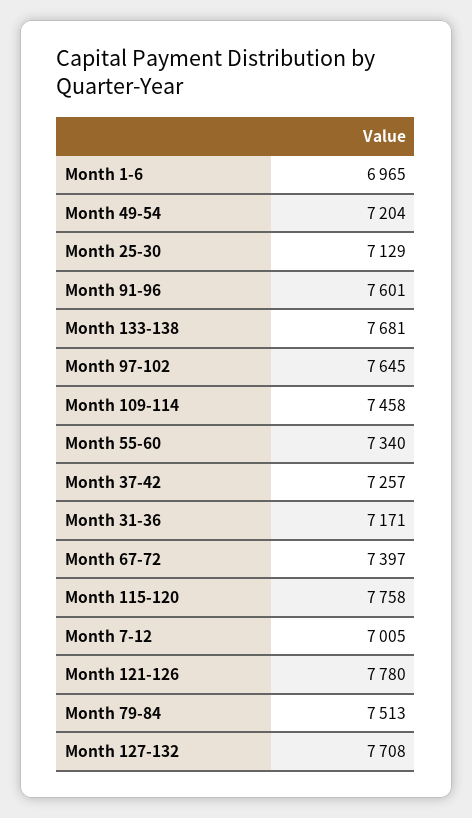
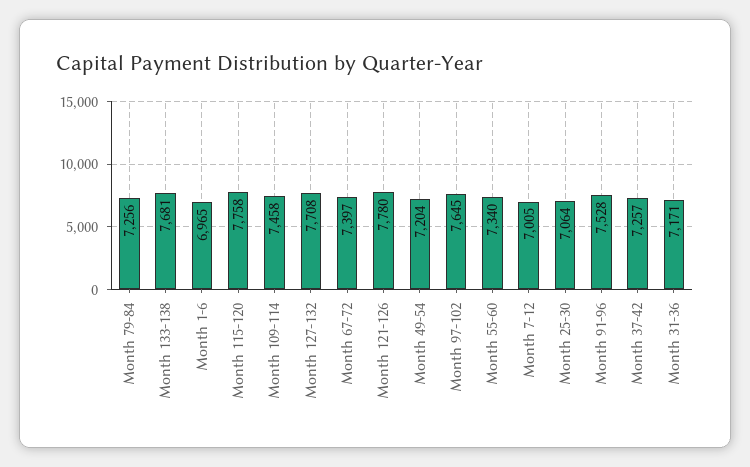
  {
    "Month 1-6": 6965,
    "Month 49-54": 7204,
-   "Month 25-30": 7129,
+   "Month 25-30": 7064,
-   "Month 91-96": 7601,
+   "Month 91-96": 7528,
    "Month 133-138": 7681,
    "Month 97-102": 7645,
    "Month 109-114": 7458,
    "Month 55-60": 7340,
    "Month 37-42": 7257,
    "Month 31-36": 7171,
    "Month 67-72": 7397,
    "Month 115-120": 7758,
    "Month 7-12": 7005,
    "Month 121-126": 7780,
-   "Month 79-84": 7513,
+   "Month 79-84": 7256,
    "Month 127-132": 7708
  }

